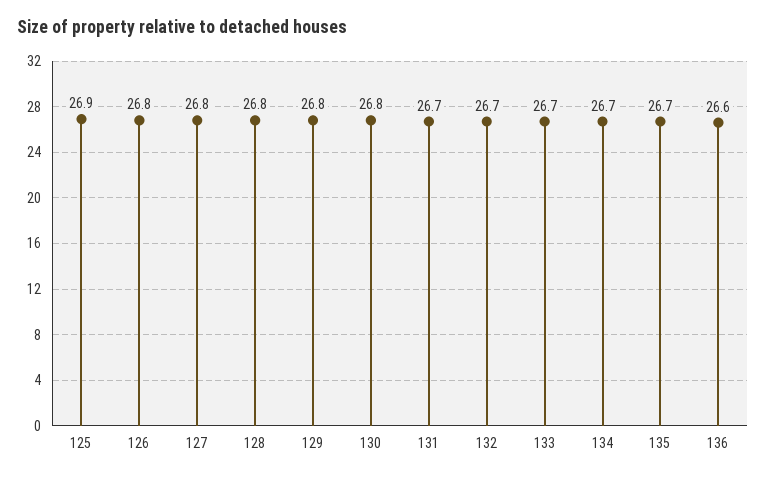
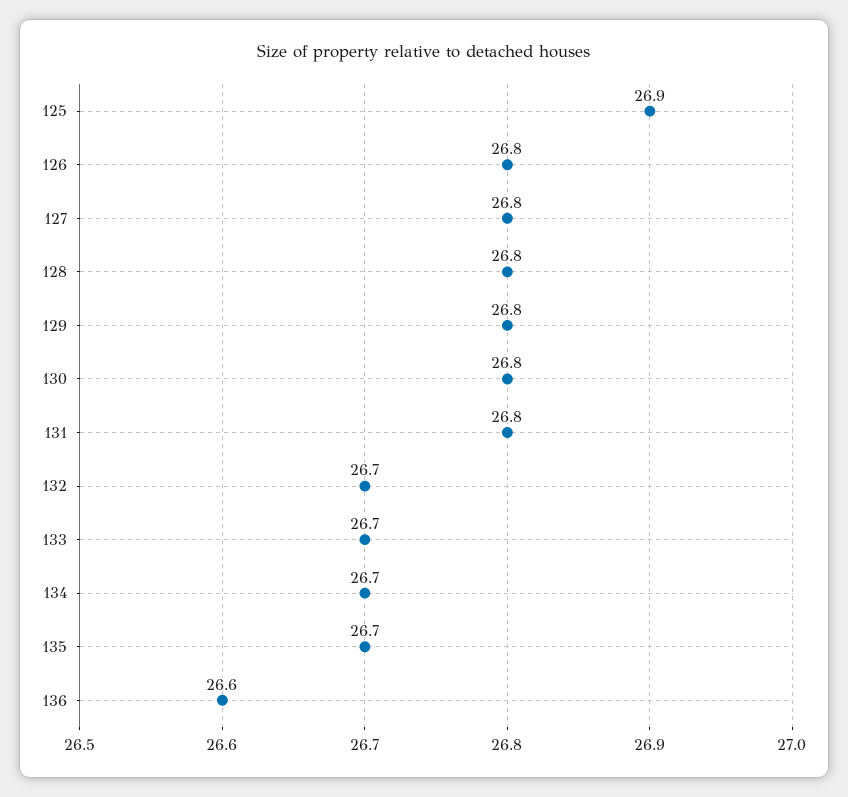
  {
    "125": 26.9,
    "126": 26.8,
    "127": 26.8,
    "128": 26.8,
    "129": 26.8,
    "130": 26.8,
-   "131": 26.7,
+   "131": 26.8,
    "132": 26.7,
    "133": 26.7,
    "134": 26.7,
    "135": 26.7,
    "136": 26.6
  }

